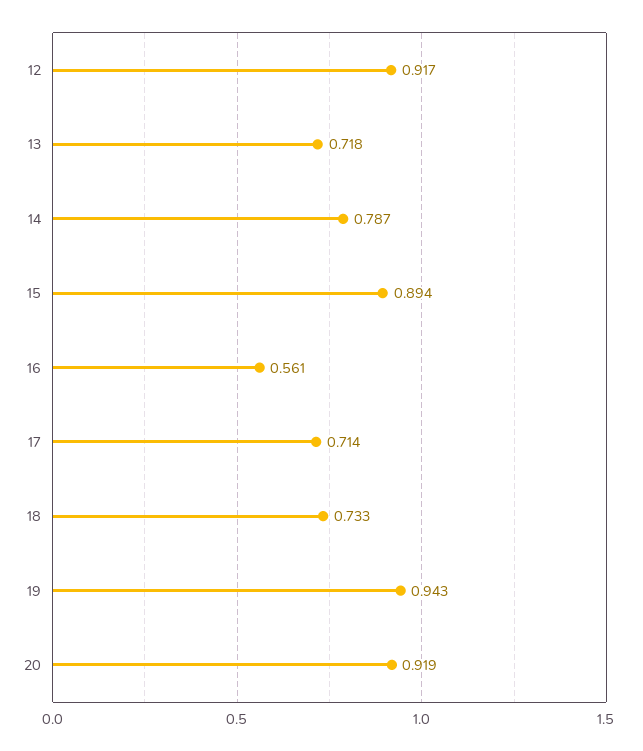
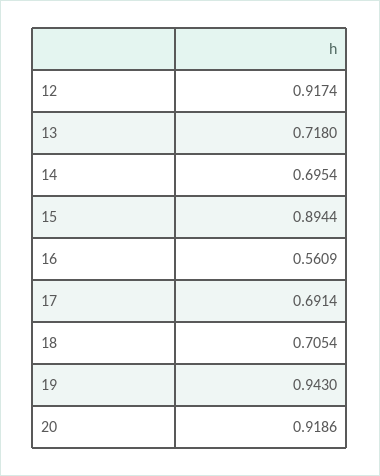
  {
    "12": 0.9174,
    "13": 0.718,
-   "14": 0.787,
+   "14": 0.6954,
    "15": 0.8944,
    "16": 0.5609,
-   "17": 0.714,
+   "17": 0.6914,
-   "18": 0.733,
+   "18": 0.7054,
    "19": 0.943,
    "20": 0.9186
  }

